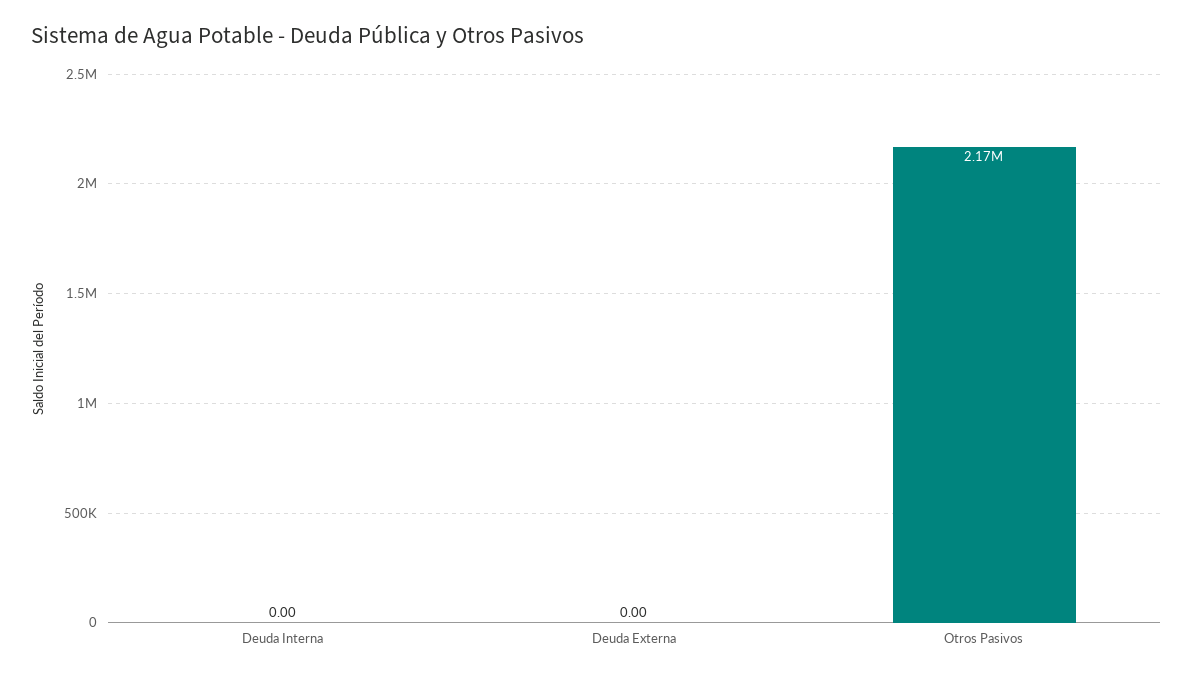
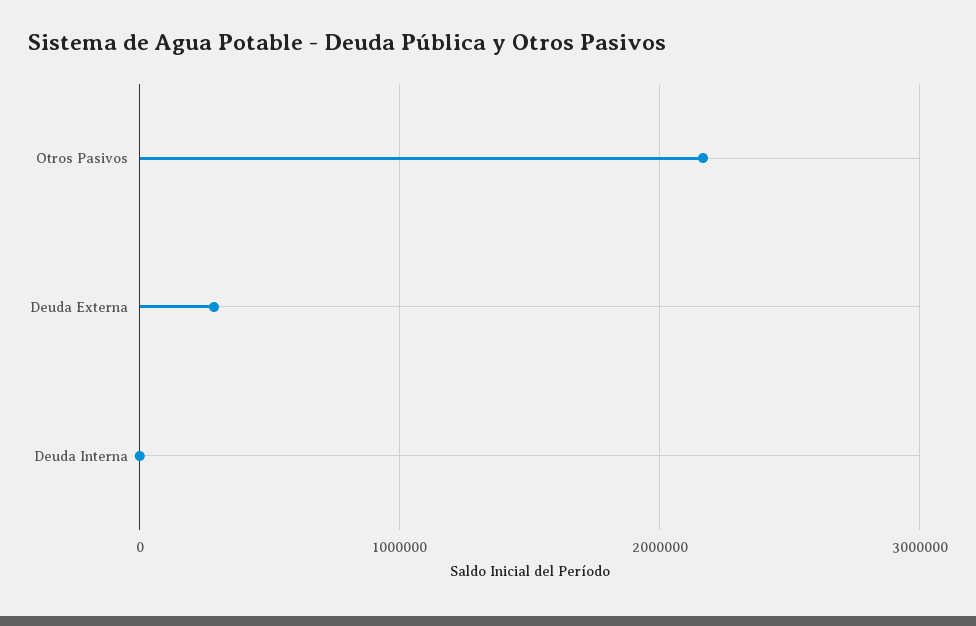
  {
    "Deuda Interna": 0,
-   "Deuda Externa": 0,
+   "Deuda Externa": 300000,
    "Otros Pasivos": 2170000
  }

